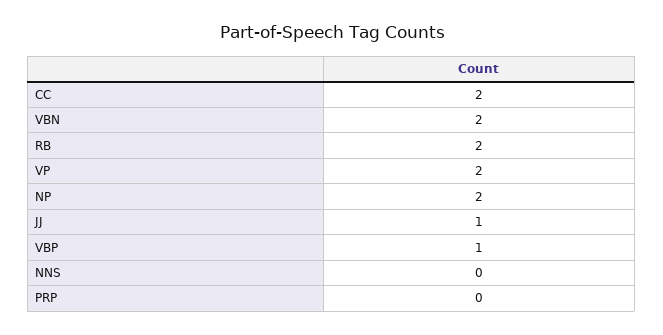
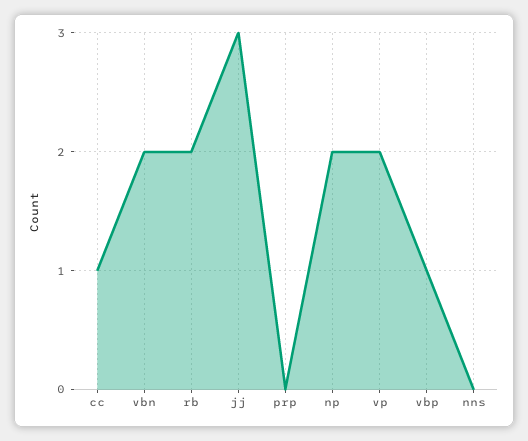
  {
-   "CC": 2,
+   "CC": 1,
    "VBN": 2,
    "RB": 2,
    "VP": 2,
    "NP": 2,
-   "JJ": 1,
+   "JJ": 3,
    "VBP": 1,
    "NNS": 0,
    "PRP": 0
  }

